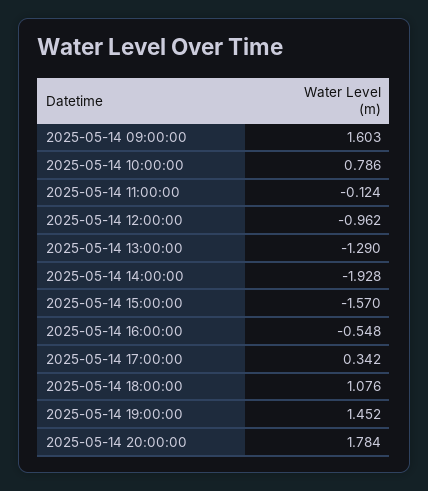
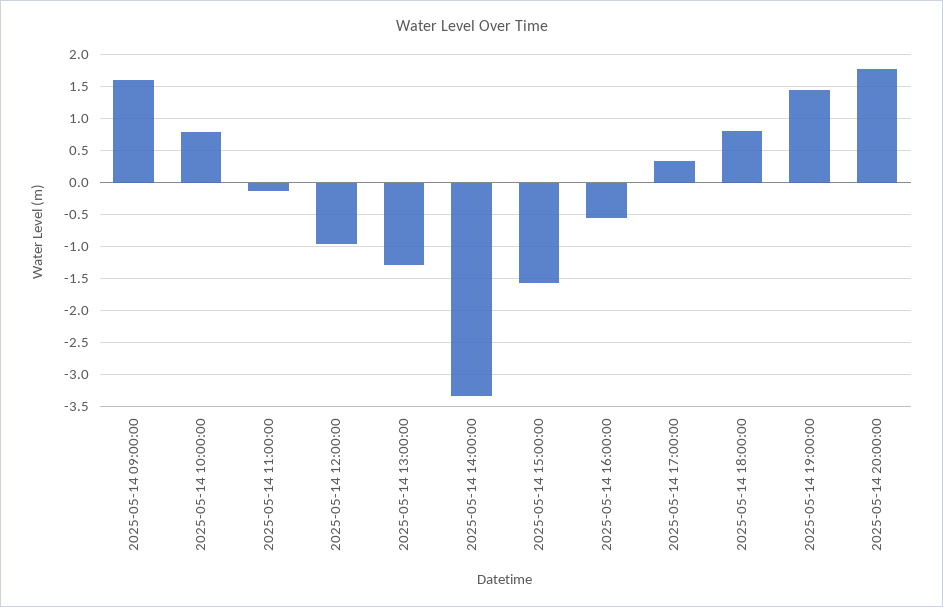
  {
    "2025-05-14 09:00:00": 1.603,
    "2025-05-14 10:00:00": 0.786,
    "2025-05-14 11:00:00": -0.124,
    "2025-05-14 12:00:00": -0.962,
    "2025-05-14 13:00:00": -1.29,
-   "2025-05-14 14:00:00": -1.928,
+   "2025-05-14 14:00:00": -3.3,
    "2025-05-14 15:00:00": -1.57,
    "2025-05-14 16:00:00": -0.548,
    "2025-05-14 17:00:00": 0.342,
-   "2025-05-14 18:00:00": 1.076,
+   "2025-05-14 18:00:00": 0.8,
    "2025-05-14 19:00:00": 1.452,
    "2025-05-14 20:00:00": 1.784
  }

